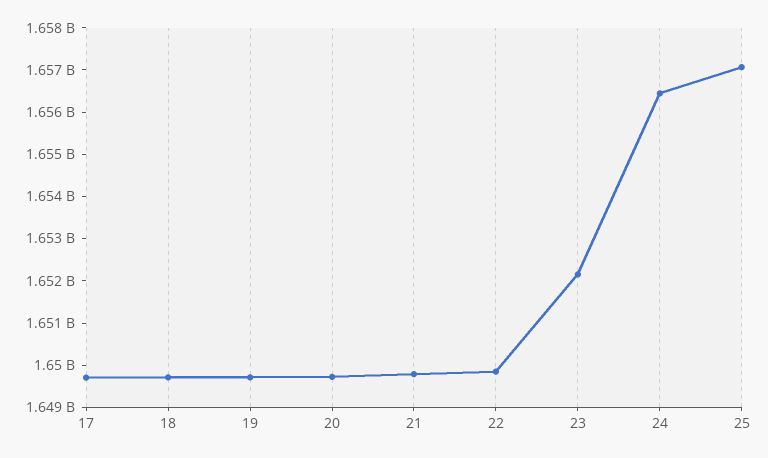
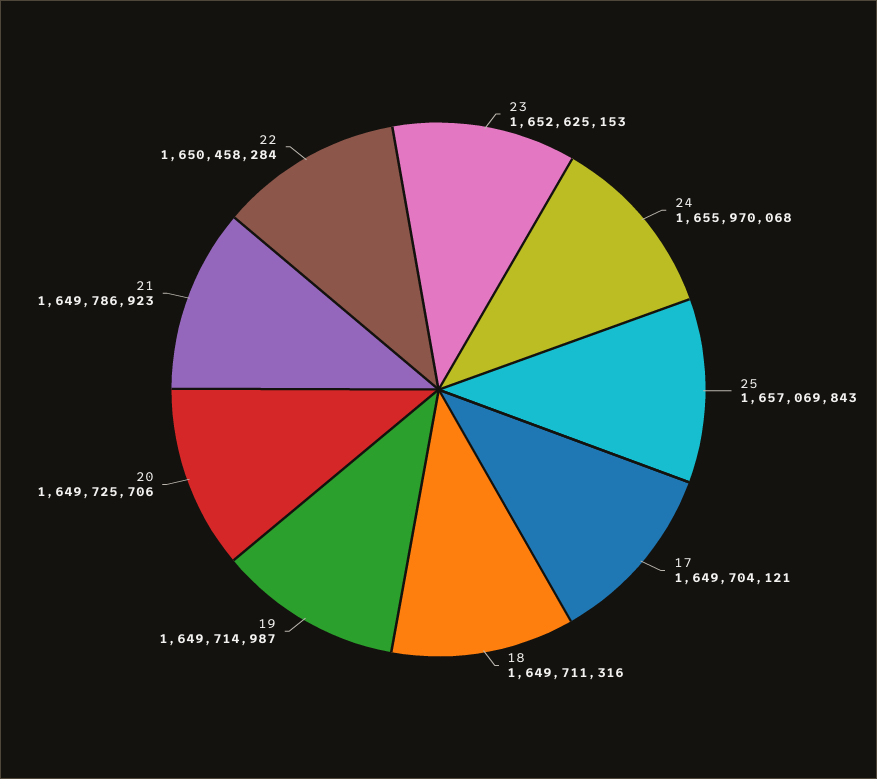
  {
    "17": 1649704121,
    "18": 1649711316,
    "19": 1649714987,
    "20": 1649725706,
    "21": 1649786923,
-   "22": 1649800000,
+   "22": 1650458284,
-   "23": 1652200000,
+   "23": 1652625153,
-   "24": 1656400000,
+   "24": 1655970068,
    "25": 1657069843
  }

